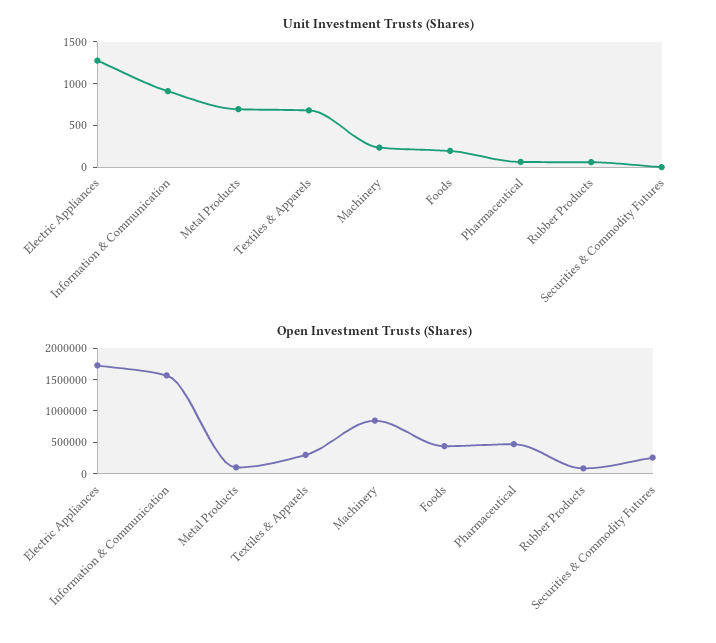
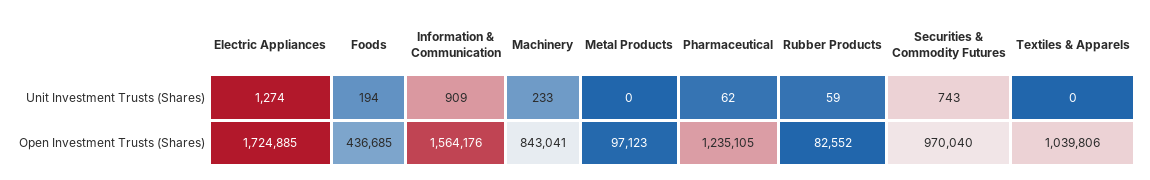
  {
    "Unit Investment Trusts (Shares)": {
      "Electric Appliances": 1274,
      "Information & Communication": 909,
-     "Metal Products": 700,
+     "Metal Products": 0,
-     "Textiles & Apparels": 700,
+     "Textiles & Apparels": 0,
      "Machinery": 233,
      "Foods": 194,
      "Pharmaceutical": 62,
      "Rubber Products": 59,
-     "Securities & Commodity Futures": 0
+     "Securities & Commodity Futures": 743
    },
    "Open Investment Trusts (Shares)": {
      "Electric Appliances": 1724885,
      "Information & Communication": 1564176,
      "Metal Products": 97123,
-     "Textiles & Apparels": 250000,
+     "Textiles & Apparels": 1039806,
      "Machinery": 843041,
      "Foods": 436685,
-     "Pharmaceutical": 500000,
+     "Pharmaceutical": 1235105,
      "Rubber Products": 82552,
-     "Securities & Commodity Futures": 250000
+     "Securities & Commodity Futures": 970040
    }
  }

